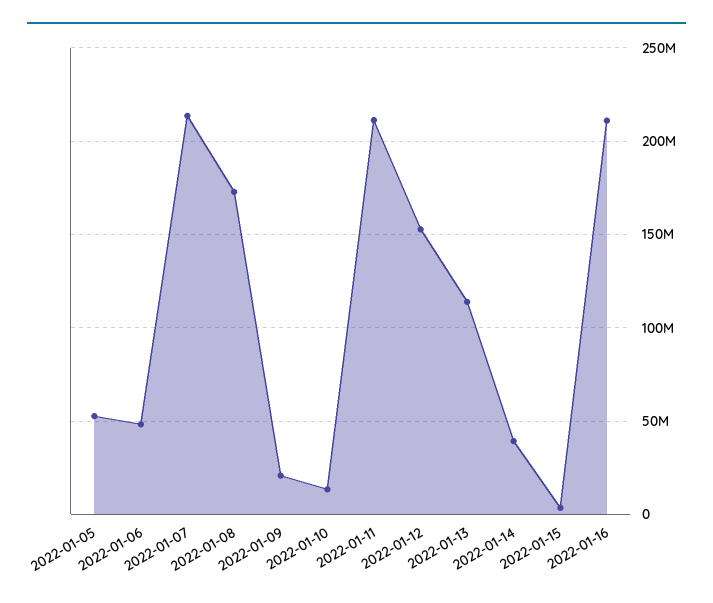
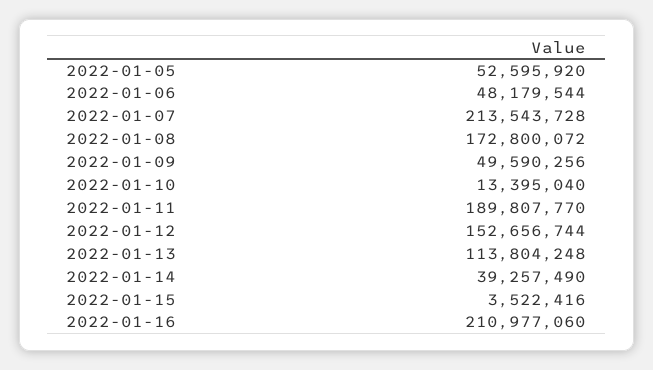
  {
    "2022-01-05": 52595920,
    "2022-01-06": 48179544,
    "2022-01-07": 213543728,
    "2022-01-08": 172800072,
-   "2022-01-09": 20000000,
+   "2022-01-09": 49590256,
    "2022-01-10": 13395040,
-   "2022-01-11": 210000000,
+   "2022-01-11": 189807770,
    "2022-01-12": 152656744,
    "2022-01-13": 113804248,
    "2022-01-14": 39257490,
    "2022-01-15": 3522416,
    "2022-01-16": 210977060
  }

